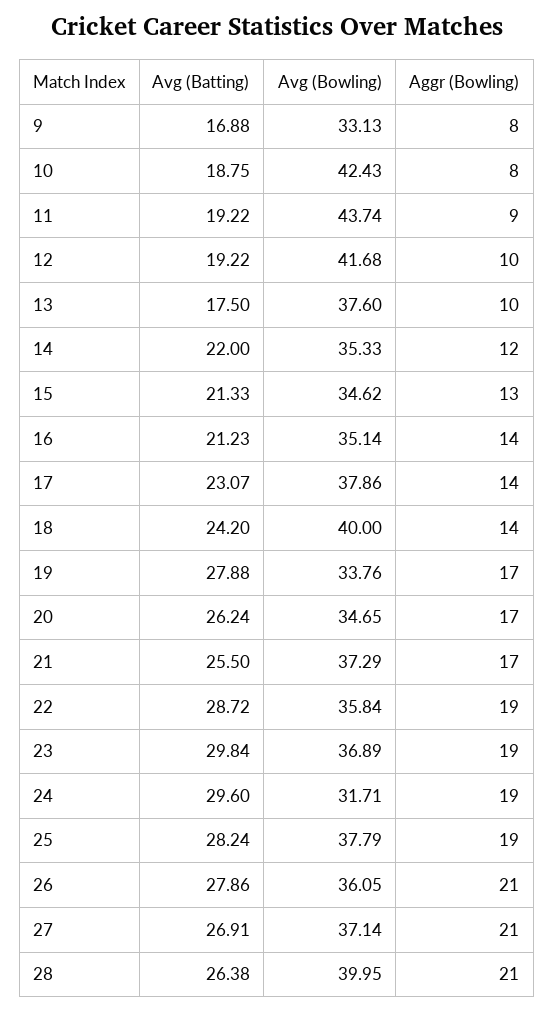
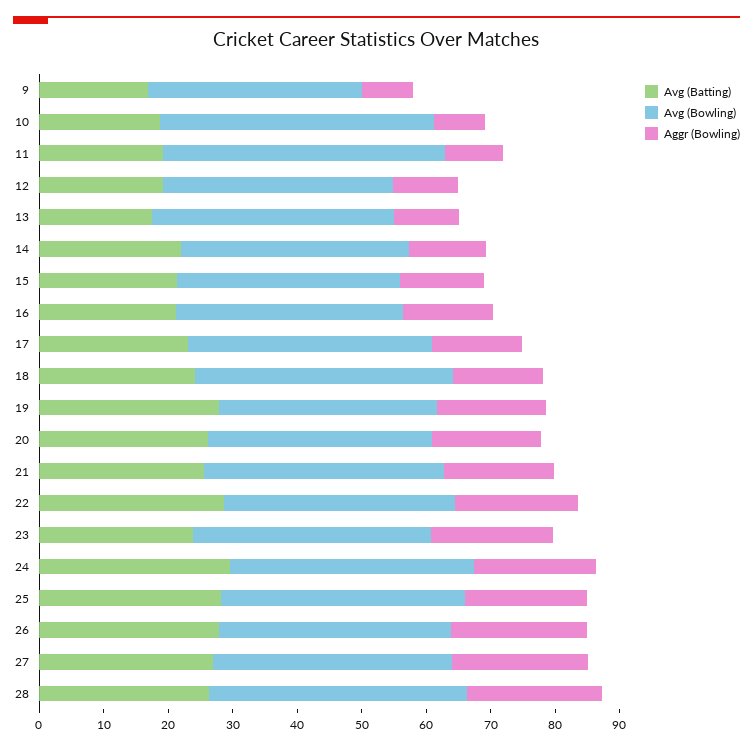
  {
    "Avg (Batting)": {
      "9": 16.88,
      "10": 18.75,
      "11": 19.22,
      "12": 19.22,
      "13": 17.5,
      "14": 22,
      "15": 21.33,
      "16": 21.23,
      "17": 23.07,
      "18": 24.2,
      "19": 27.88,
      "20": 26.24,
      "21": 25.5,
      "22": 28.72,
-     "23": 29.84,
+     "23": 24,
      "24": 29.6,
      "25": 28.24,
      "26": 27.86,
      "27": 26.91,
      "28": 26.38
    },
    "Avg (Bowling)": {
      "9": 33.13,
      "10": 42.43,
      "11": 43.74,
-     "12": 41.68,
+     "12": 36,
      "13": 37.6,
      "14": 35.33,
      "15": 34.62,
      "16": 35.14,
      "17": 37.86,
      "18": 40,
      "19": 33.76,
      "20": 34.65,
      "21": 37.29,
      "22": 35.84,
      "23": 36.89,
-     "24": 31.71,
+     "24": 38,
      "25": 37.79,
      "26": 36.05,
      "27": 37.14,
      "28": 39.95
    },
    "Aggr (Bowling)": {
      "9": 8,
      "10": 8,
      "11": 9,
      "12": 10,
      "13": 10,
      "14": 12,
      "15": 13,
      "16": 14,
      "17": 14,
      "18": 14,
      "19": 17,
      "20": 17,
      "21": 17,
      "22": 19,
      "23": 19,
      "24": 19,
      "25": 19,
      "26": 21,
      "27": 21,
      "28": 21
    }
  }

